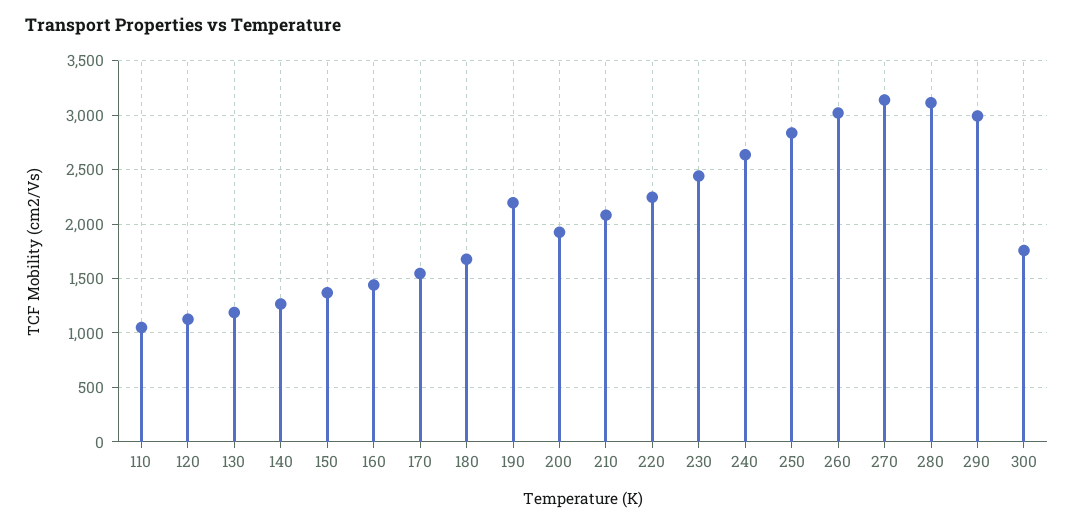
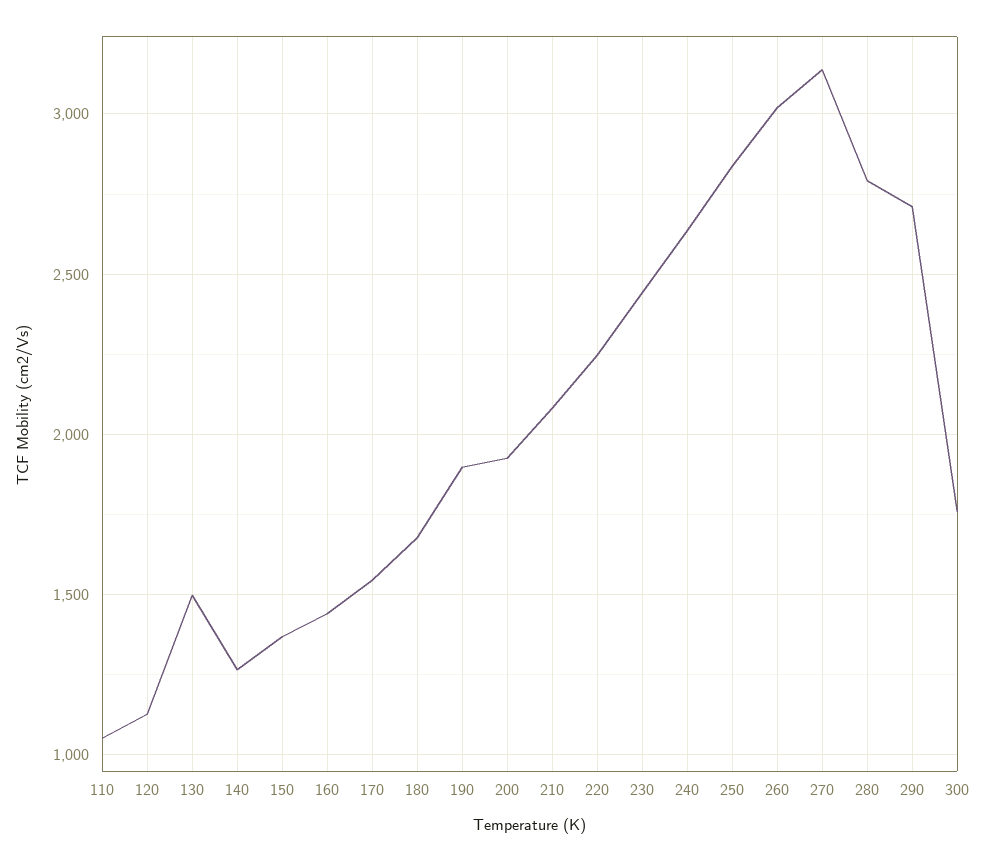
  {
    "110": 1050,
    "120": 1150,
-   "130": 1200,
+   "130": 1500,
    "140": 1250,
    "150": 1350,
    "160": 1450,
    "170": 1550,
    "180": 1700,
-   "190": 2200,
+   "190": 1900,
    "200": 1950,
    "210": 2100,
    "220": 2250,
    "230": 2450,
    "240": 2650,
    "250": 2850,
    "260": 3000,
    "270": 3150,
-   "280": 3100,
+   "280": 2800,
-   "290": 3000,
+   "290": 2700,
    "300": 1750
  }

